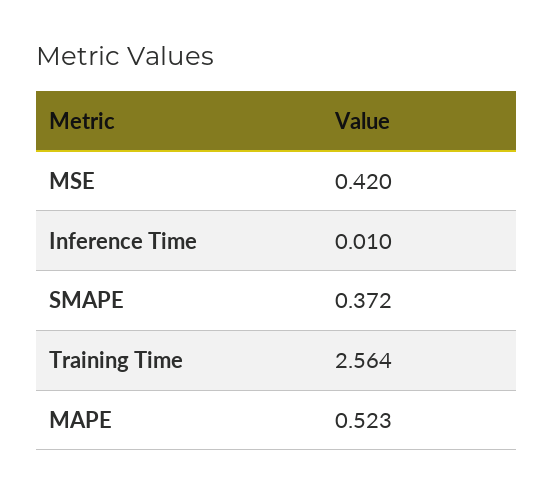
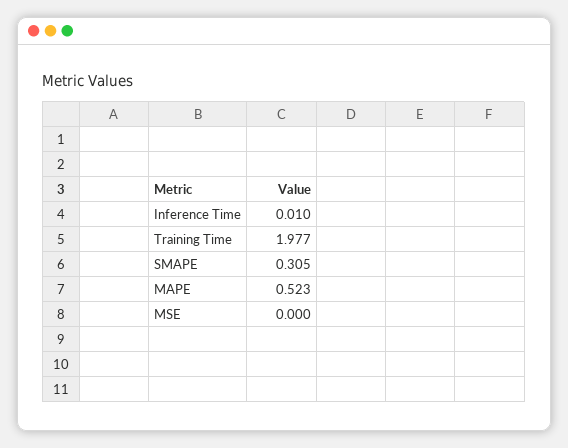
  {
-   "MSE": 0.42,
+   "MSE": 0,
    "Inference Time": 0.01,
-   "SMAPE": 0.372,
+   "SMAPE": 0.305,
-   "Training Time": 2.564,
+   "Training Time": 1.977,
    "MAPE": 0.523
  }

